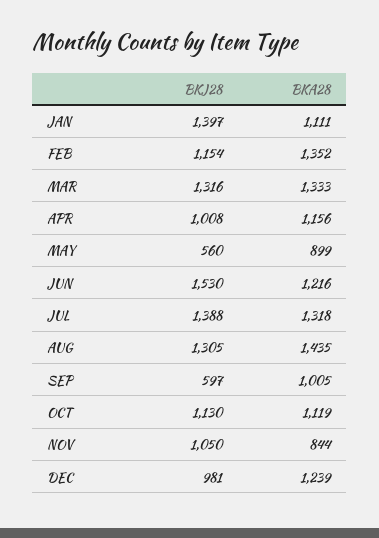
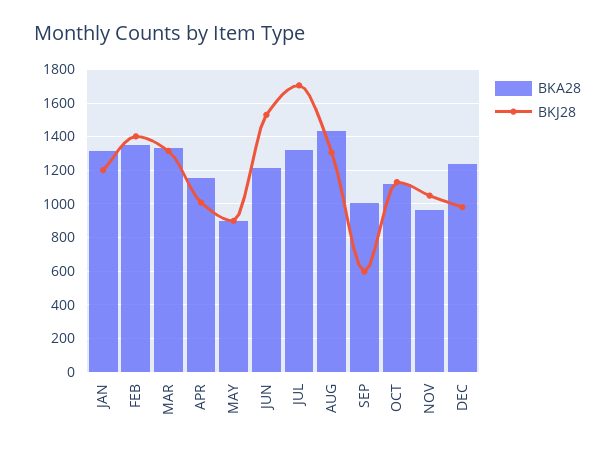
  {
    "BKJ28": {
-     "JAN": 1397,
+     "JAN": 1200,
-     "FEB": 1154,
+     "FEB": 1400,
      "MAR": 1316,
      "APR": 1008,
-     "MAY": 560,
+     "MAY": 900,
      "JUN": 1530,
-     "JUL": 1388,
+     "JUL": 1700,
      "AUG": 1305,
      "SEP": 597,
      "OCT": 1130,
      "NOV": 1050,
      "DEC": 981
    },
    "BKA28": {
-     "JAN": 1111,
+     "JAN": 1300,
      "FEB": 1352,
      "MAR": 1333,
      "APR": 1156,
      "MAY": 899,
      "JUN": 1216,
      "JUL": 1318,
      "AUG": 1435,
      "SEP": 1005,
      "OCT": 1119,
-     "NOV": 844,
+     "NOV": 950,
      "DEC": 1239
    }
  }

